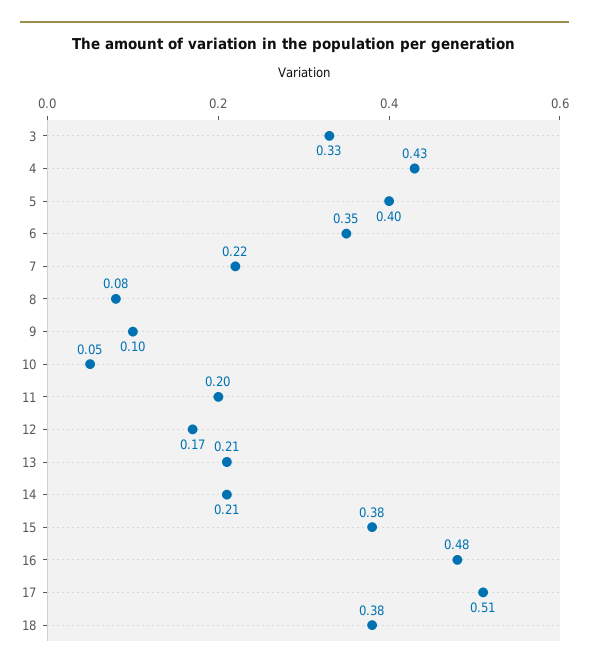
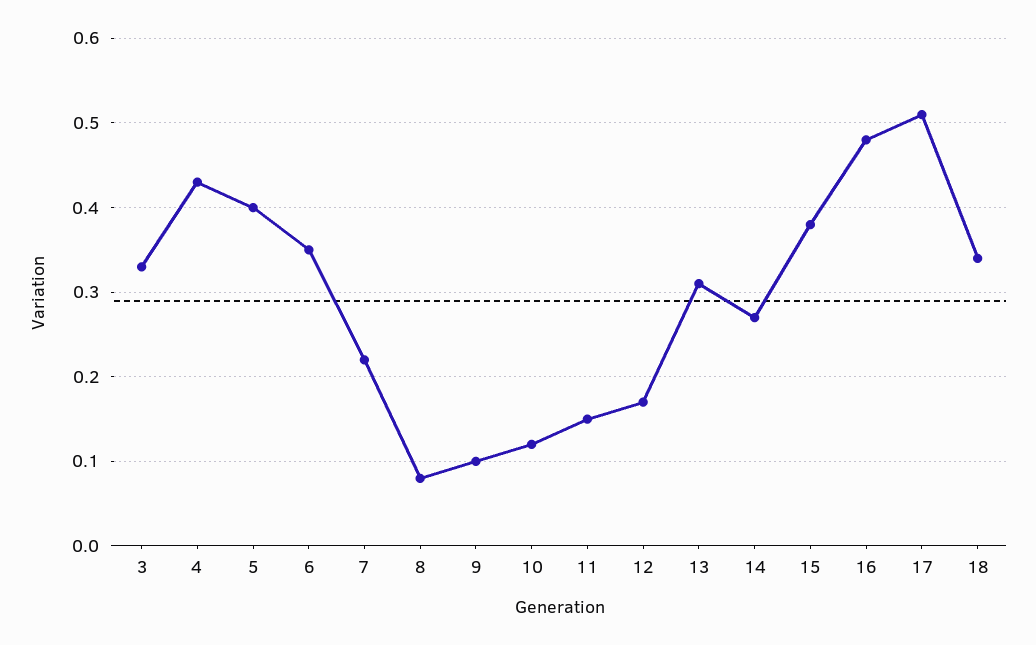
  {
    "3": 0.33,
    "4": 0.43,
    "5": 0.4,
    "6": 0.35,
    "7": 0.22,
    "8": 0.08,
    "9": 0.1,
-   "10": 0.05,
+   "10": 0.12,
-   "11": 0.2,
+   "11": 0.15,
    "12": 0.17,
-   "13": 0.21,
+   "13": 0.31,
-   "14": 0.21,
+   "14": 0.27,
    "15": 0.38,
    "16": 0.48,
    "17": 0.51,
-   "18": 0.38
+   "18": 0.34
  }

